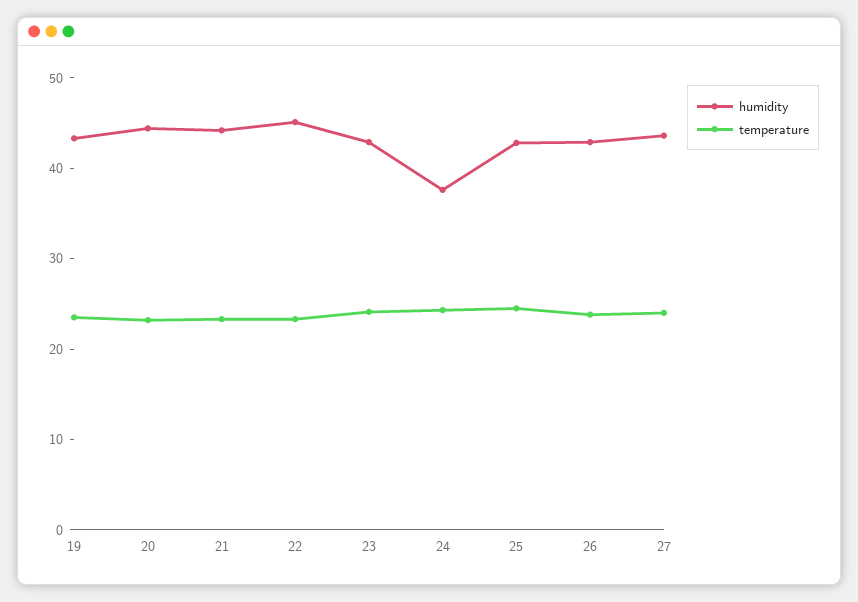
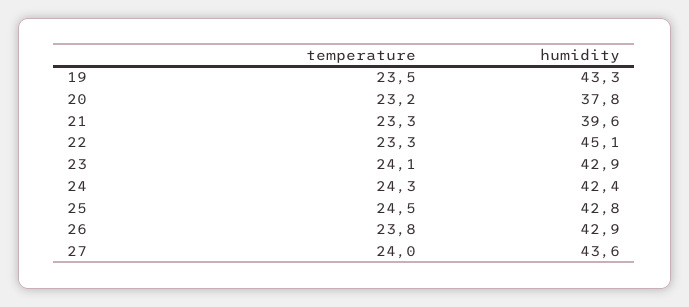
  {
    "humidity": {
      "19": 43.3,
-     "20": 44,
+     "20": 37.8,
-     "21": 44,
+     "21": 39.6,
      "22": 45.1,
      "23": 42.9,
-     "24": 38,
+     "24": 42.4,
      "25": 42.8,
      "26": 42.9,
      "27": 43.6
    },
    "temperature": {
      "19": 23.5,
      "20": 23.2,
      "21": 23.3,
      "22": 23.3,
      "23": 24.1,
      "24": 24.3,
      "25": 24.5,
      "26": 23.8,
      "27": 24
    }
  }

